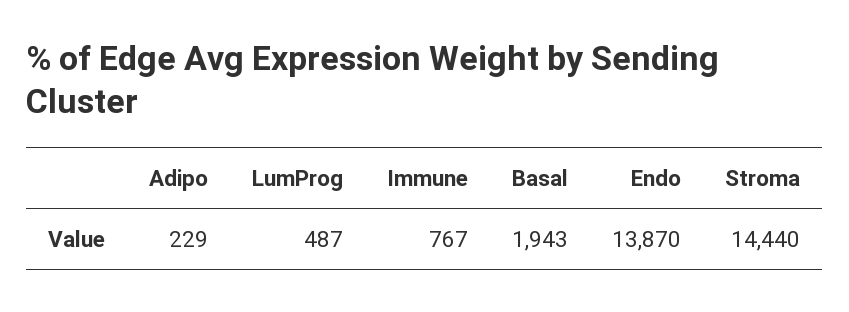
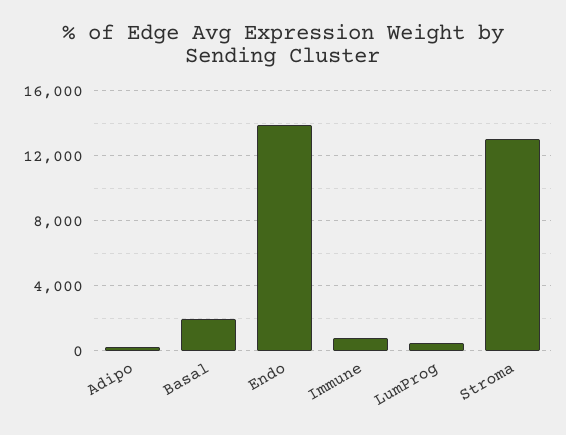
  {
    "Adipo": 229,
    "LumProg": 487,
    "Immune": 767,
    "Basal": 1943,
    "Endo": 13870,
-   "Stroma": 14440
+   "Stroma": 13000
  }

